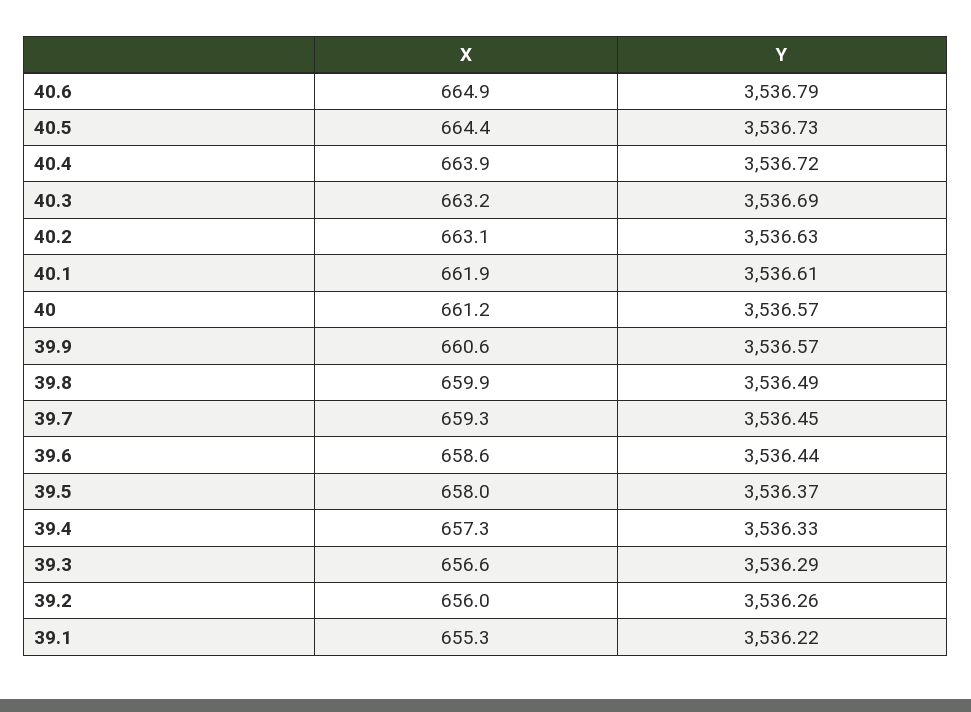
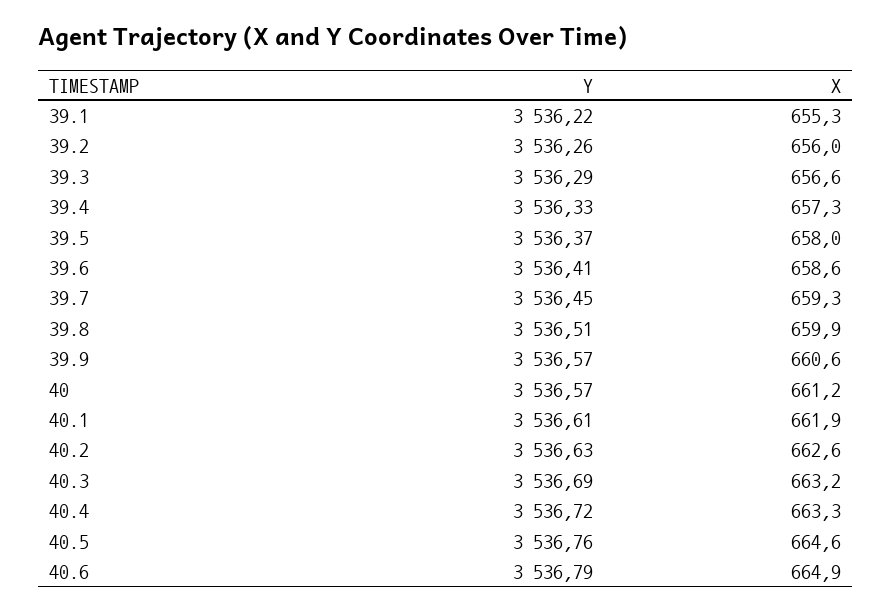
  {
    "X": {
      "40.6": 664.9,
-     "40.5": 664.4,
+     "40.5": 664.6,
-     "40.4": 663.9,
+     "40.4": 663.3,
      "40.3": 663.2,
-     "40.2": 663.1,
+     "40.2": 662.6,
      "40.1": 661.9,
      "40": 661.2,
      "39.9": 660.6,
      "39.8": 659.9,
      "39.7": 659.3,
      "39.6": 658.6,
      "39.5": 658,
      "39.4": 657.3,
      "39.3": 656.6,
      "39.2": 656,
      "39.1": 655.3
    },
    "Y": {
      "40.6": 3536.79,
-     "40.5": 3536.73,
+     "40.5": 3536.76,
      "40.4": 3536.72,
      "40.3": 3536.69,
      "40.2": 3536.63,
      "40.1": 3536.61,
      "40": 3536.57,
      "39.9": 3536.57,
-     "39.8": 3536.49,
+     "39.8": 3536.51,
      "39.7": 3536.45,
-     "39.6": 3536.44,
+     "39.6": 3536.41,
      "39.5": 3536.37,
      "39.4": 3536.33,
      "39.3": 3536.29,
      "39.2": 3536.26,
      "39.1": 3536.22
    }
  }

